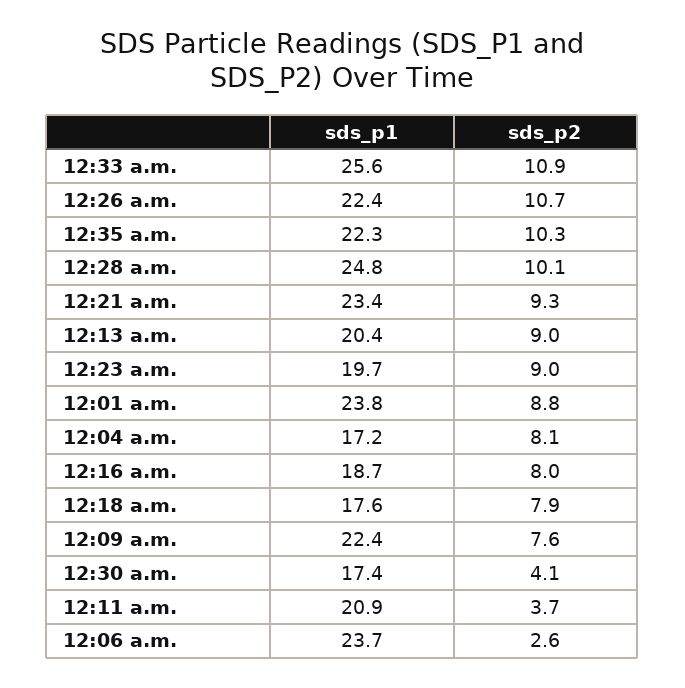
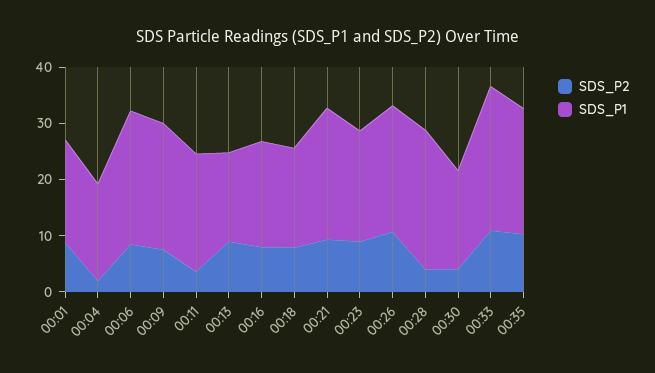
  {
    "sds_p1": {
      "12:33 a.m.": 25.6,
      "12:26 a.m.": 22.4,
      "12:35 a.m.": 22.3,
      "12:28 a.m.": 24.8,
      "12:21 a.m.": 23.4,
-     "12:13 a.m.": 20.4,
+     "12:13 a.m.": 16,
      "12:23 a.m.": 19.7,
-     "12:01 a.m.": 23.8,
+     "12:01 a.m.": 18,
      "12:04 a.m.": 17.2,
      "12:16 a.m.": 18.7,
      "12:18 a.m.": 17.6,
      "12:09 a.m.": 22.4,
      "12:30 a.m.": 17.4,
      "12:11 a.m.": 20.9,
      "12:06 a.m.": 23.7
    },
    "sds_p2": {
      "12:33 a.m.": 10.9,
      "12:26 a.m.": 10.7,
      "12:35 a.m.": 10.3,
-     "12:28 a.m.": 10.1,
+     "12:28 a.m.": 4,
      "12:21 a.m.": 9.3,
      "12:13 a.m.": 9,
      "12:23 a.m.": 9,
      "12:01 a.m.": 8.8,
-     "12:04 a.m.": 8.1,
+     "12:04 a.m.": 2,
      "12:16 a.m.": 8,
      "12:18 a.m.": 7.9,
      "12:09 a.m.": 7.6,
      "12:30 a.m.": 4.1,
      "12:11 a.m.": 3.7,
-     "12:06 a.m.": 2.6
+     "12:06 a.m.": 8
    }
  }

